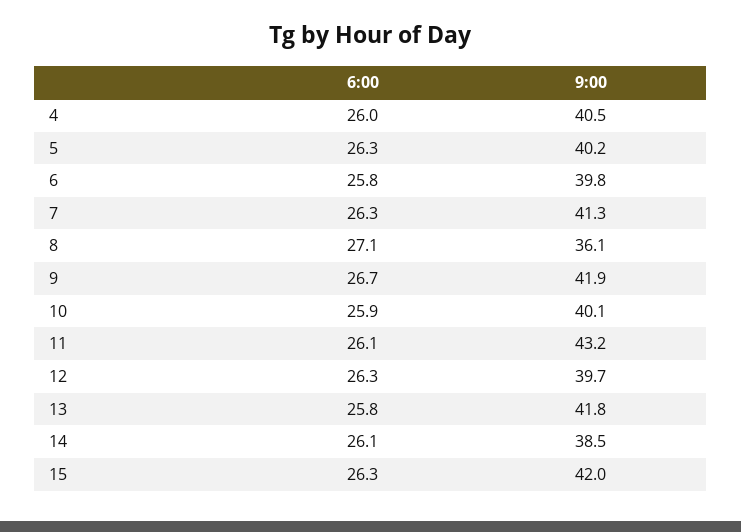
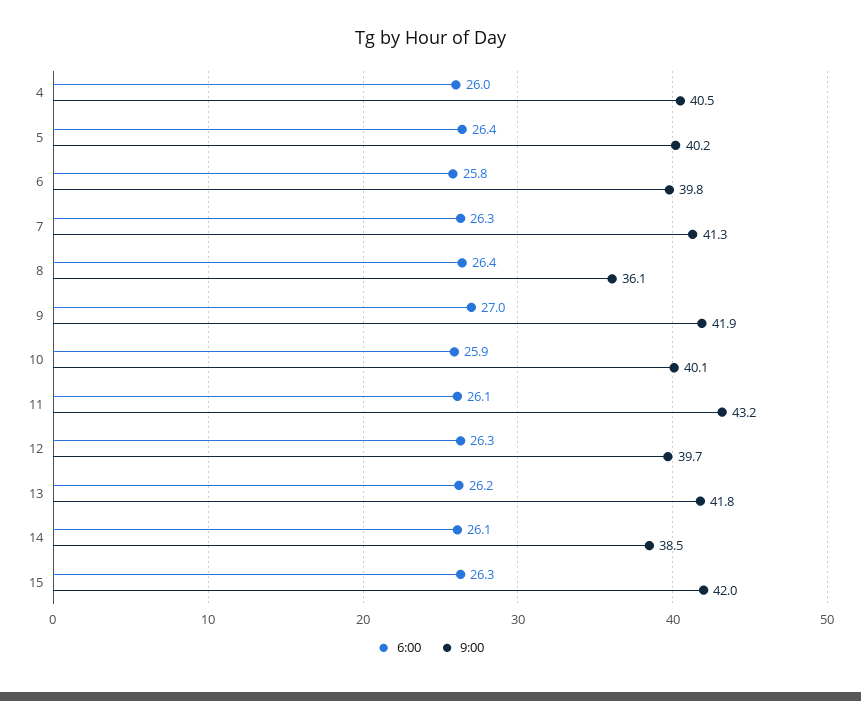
  {
    "6:00": {
      "4": 26,
-     "5": 26.3,
+     "5": 26.4,
      "6": 25.8,
      "7": 26.3,
-     "8": 27.1,
+     "8": 26.4,
-     "9": 26.7,
+     "9": 27,
      "10": 25.9,
      "11": 26.1,
      "12": 26.3,
-     "13": 25.8,
+     "13": 26.2,
      "14": 26.1,
      "15": 26.3
    },
    "9:00": {
      "4": 40.5,
      "5": 40.2,
      "6": 39.8,
      "7": 41.3,
      "8": 36.1,
      "9": 41.9,
      "10": 40.1,
      "11": 43.2,
      "12": 39.7,
      "13": 41.8,
      "14": 38.5,
      "15": 42
    }
  }

